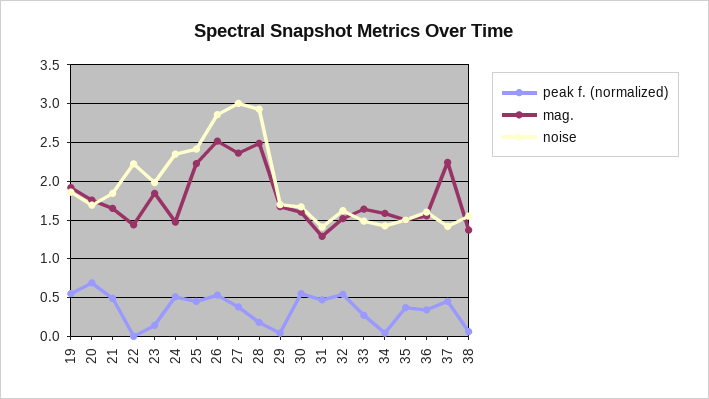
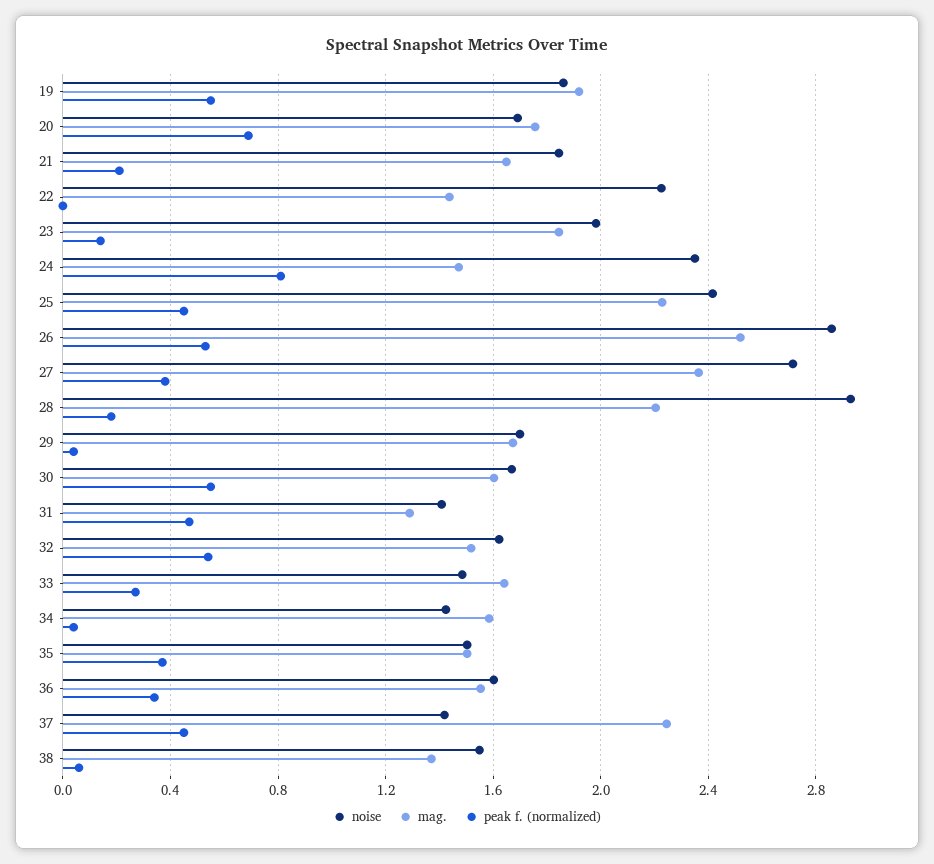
  {
    "peak f. (normalized)": {
      "19": 0.55,
      "20": 0.7,
-     "21": 0.5,
+     "21": 0.2,
      "22": 0,
      "23": 0.15,
-     "24": 0.5,
+     "24": 0.8,
      "25": 0.45,
      "26": 0.55,
      "27": 0.4,
      "28": 0.2,
      "29": 0.05,
      "30": 0.55,
      "31": 0.45,
      "32": 0.55,
      "33": 0.25,
      "34": 0.05,
      "35": 0.35,
      "36": 0.35,
      "37": 0.45,
      "38": 0.05
    },
    "mag.": {
      "19": 1.9,
      "20": 1.75,
      "21": 1.65,
      "22": 1.45,
      "23": 1.85,
      "24": 1.45,
      "25": 2.25,
      "26": 2.5,
      "27": 2.35,
-     "28": 2.5,
+     "28": 2.2,
      "29": 1.65,
      "30": 1.6,
      "31": 1.3,
      "32": 1.5,
      "33": 1.65,
      "34": 1.6,
      "35": 1.5,
      "36": 1.55,
      "37": 2.25,
      "38": 1.35
    },
    "noise": {
      "19": 1.85,
      "20": 1.7,
      "21": 1.85,
      "22": 2.25,
      "23": 2,
      "24": 2.35,
      "25": 2.4,
      "26": 2.85,
-     "27": 3,
+     "27": 2.7,
      "28": 2.95,
      "29": 1.7,
      "30": 1.65,
      "31": 1.4,
      "32": 1.6,
      "33": 1.5,
      "34": 1.4,
      "35": 1.5,
      "36": 1.6,
      "37": 1.4,
      "38": 1.55
    }
  }

